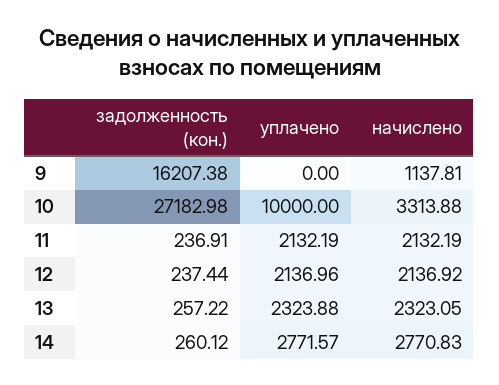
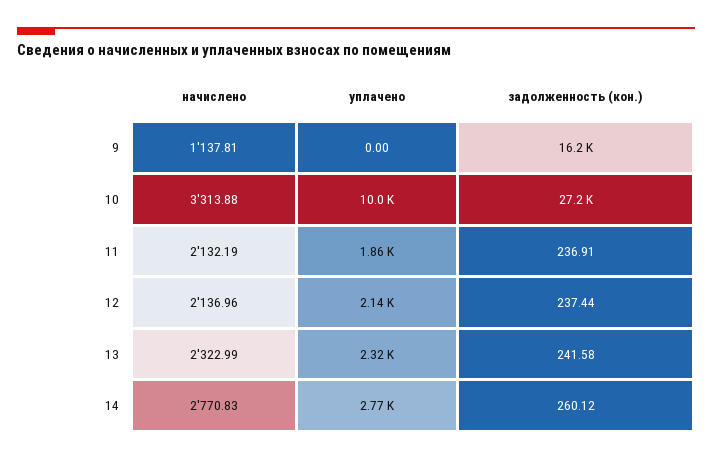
  {
    "задолженность (кон.)": {
      "9": 16207.38,
      "10": 27182.98,
      "11": 236.91,
      "12": 237.44,
-     "13": 257.22,
+     "13": 241.58,
      "14": 260.12
    },
    "уплачено": {
      "9": 0,
      "10": 10000,
-     "11": 2132.19,
+     "11": 1860,
      "12": 2136.96,
      "13": 2323.88,
      "14": 2771.57
    },
    "начислено": {
      "9": 1137.81,
      "10": 3313.88,
      "11": 2132.19,
-     "12": 2136.92,
+     "12": 2136.96,
-     "13": 2323.05,
+     "13": 2322.99,
      "14": 2770.83
    }
  }

